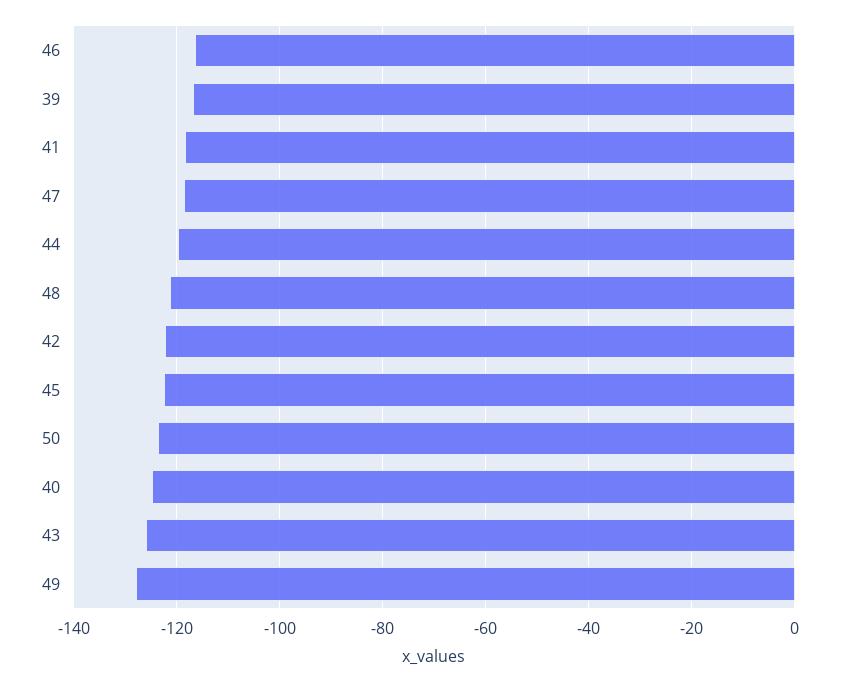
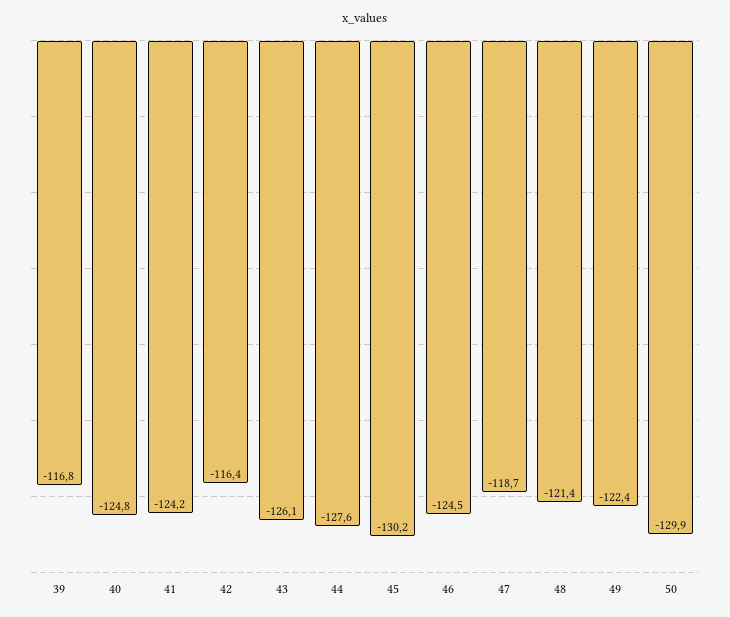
  {
-   "46": -116,
+   "46": -124.5,
    "39": -116.8,
-   "41": -118,
+   "41": -124.2,
    "47": -118.7,
-   "44": -120,
+   "44": -127.6,
    "48": -121.4,
-   "42": -122,
+   "42": -116.4,
-   "45": -122,
+   "45": -130.2,
-   "50": -124,
+   "50": -129.9,
    "40": -124.8,
    "43": -126.1,
-   "49": -128
+   "49": -122.4
  }

